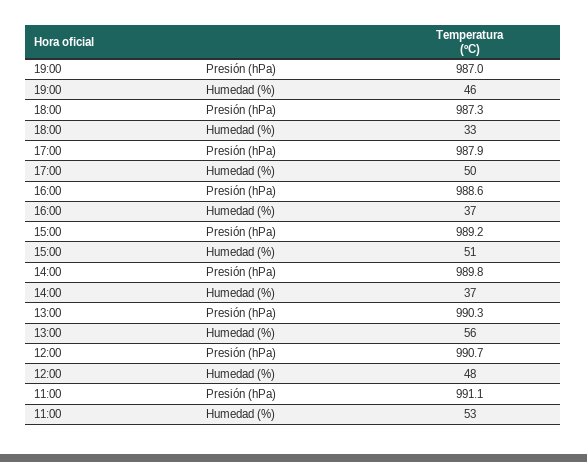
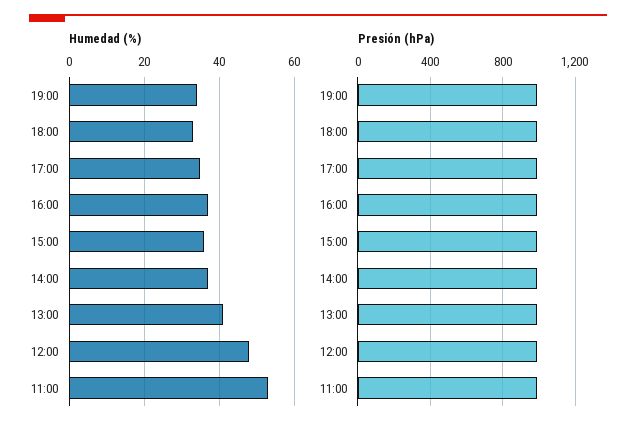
  {
    "Presión (hPa)": {
      "19:00": 987,
      "18:00": 987.3,
      "17:00": 987.9,
      "16:00": 988.6,
      "15:00": 989.2,
      "14:00": 989.8,
      "13:00": 990.3,
      "12:00": 990.7,
      "11:00": 991.1
    },
    "Humedad (%)": {
-     "19:00": 46,
+     "19:00": 35,
      "18:00": 33,
-     "17:00": 50,
+     "17:00": 35,
      "16:00": 37,
-     "15:00": 51,
+     "15:00": 35,
      "14:00": 37,
-     "13:00": 56,
+     "13:00": 40,
      "12:00": 48,
      "11:00": 53
    }
  }

